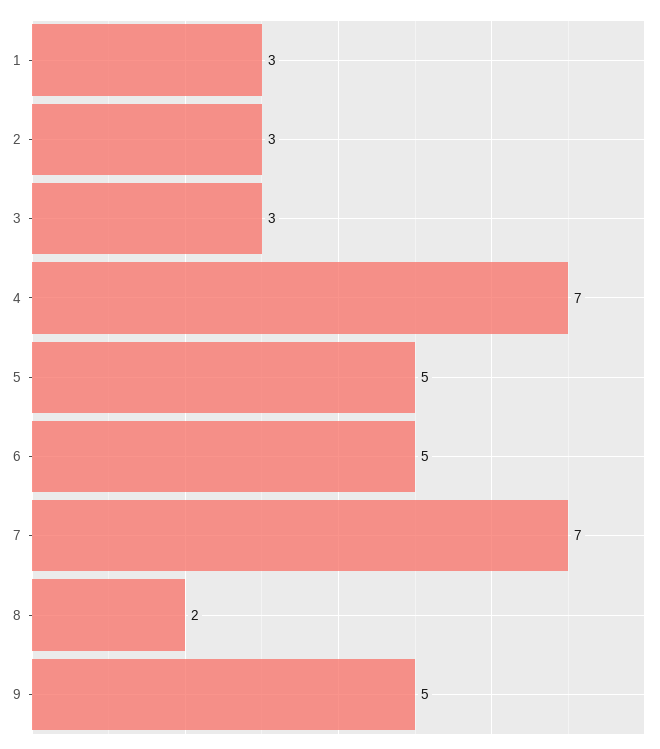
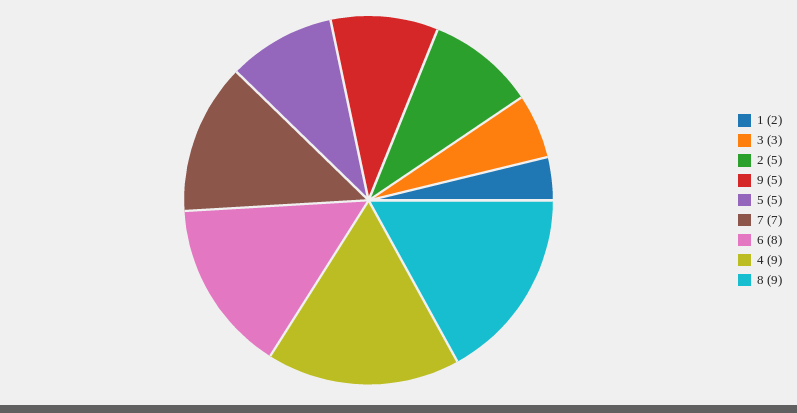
  {
-   "1": 3,
+   "1": 2,
-   "2": 3,
+   "2": 5,
    "3": 3,
-   "4": 7,
+   "4": 9,
    "5": 5,
-   "6": 5,
+   "6": 8,
    "7": 7,
-   "8": 2,
+   "8": 9,
    "9": 5
  }

